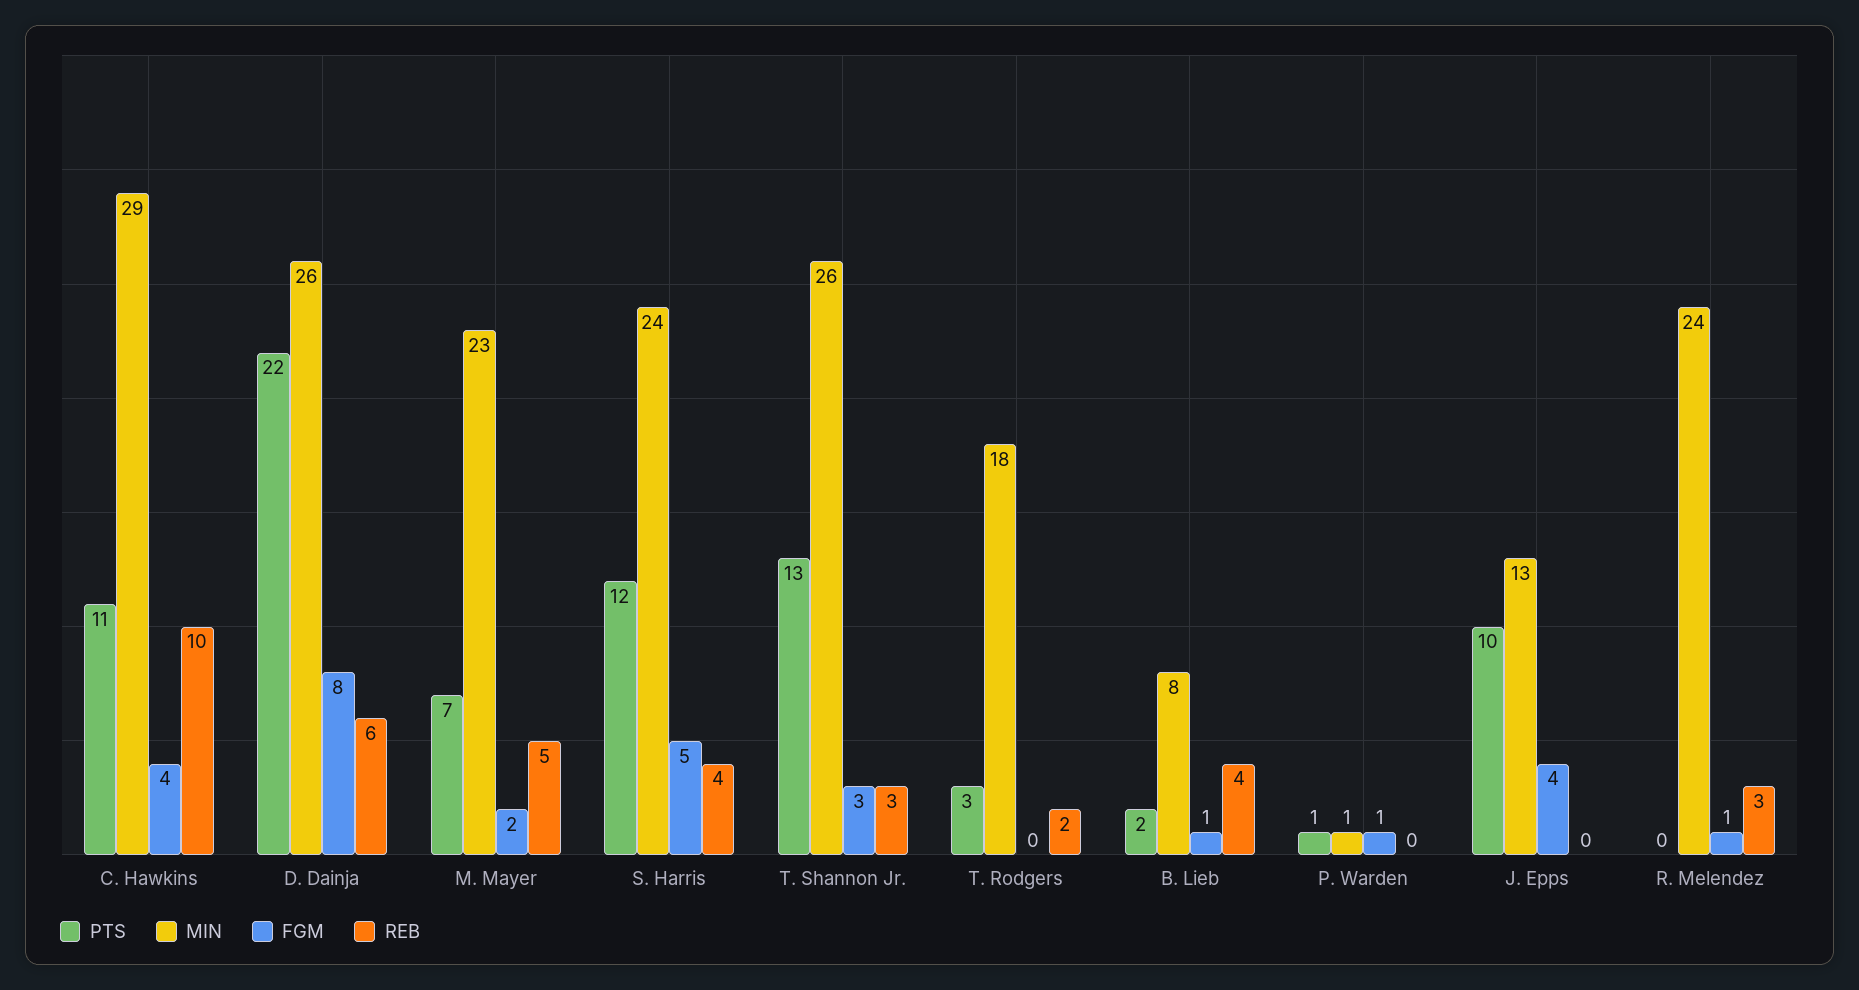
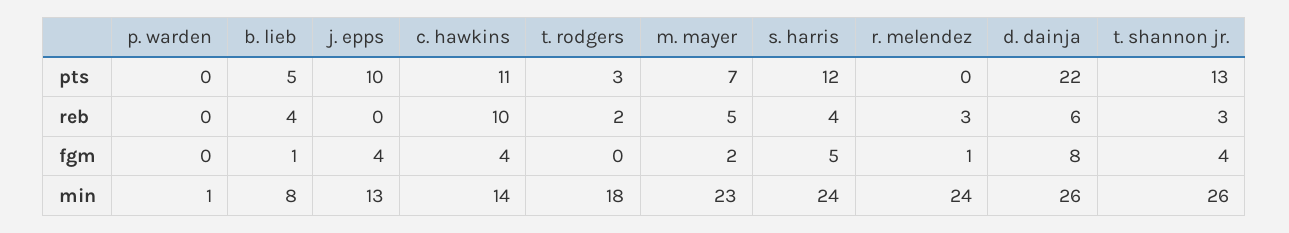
  {
    "PTS": {
      "C. Hawkins": 11,
      "D. Dainja": 22,
      "M. Mayer": 7,
      "S. Harris": 12,
      "T. Shannon Jr.": 13,
      "T. Rodgers": 3,
-     "B. Lieb": 2,
+     "B. Lieb": 5,
-     "P. Warden": 1,
+     "P. Warden": 0,
      "J. Epps": 10,
      "R. Melendez": 0
    },
    "MIN": {
-     "C. Hawkins": 29,
+     "C. Hawkins": 14,
      "D. Dainja": 26,
      "M. Mayer": 23,
      "S. Harris": 24,
      "T. Shannon Jr.": 26,
      "T. Rodgers": 18,
      "B. Lieb": 8,
      "P. Warden": 1,
      "J. Epps": 13,
      "R. Melendez": 24
    },
    "FGM": {
      "C. Hawkins": 4,
      "D. Dainja": 8,
      "M. Mayer": 2,
      "S. Harris": 5,
-     "T. Shannon Jr.": 3,
+     "T. Shannon Jr.": 4,
      "T. Rodgers": 0,
      "B. Lieb": 1,
-     "P. Warden": 1,
+     "P. Warden": 0,
      "J. Epps": 4,
      "R. Melendez": 1
    },
    "REB": {
      "C. Hawkins": 10,
      "D. Dainja": 6,
      "M. Mayer": 5,
      "S. Harris": 4,
      "T. Shannon Jr.": 3,
      "T. Rodgers": 2,
      "B. Lieb": 4,
      "P. Warden": 0,
      "J. Epps": 0,
      "R. Melendez": 3
    }
  }

